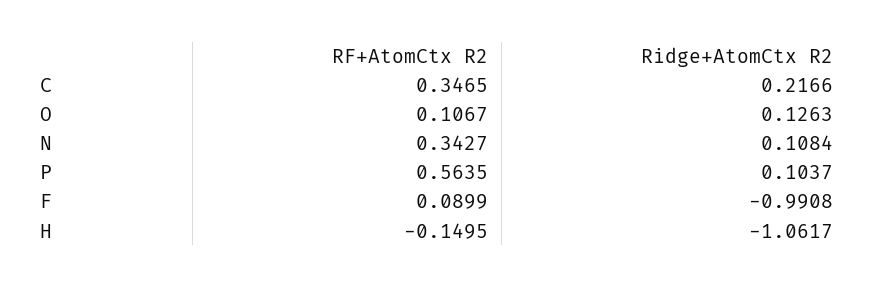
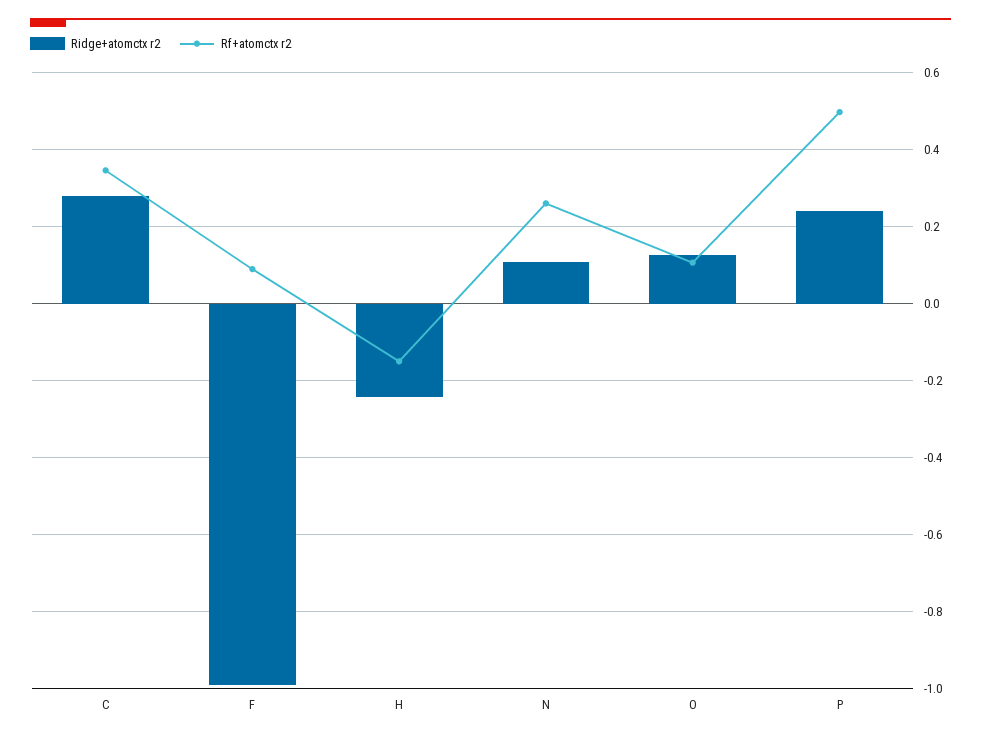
  {
    "RF+AtomCtx R2": {
      "C": 0.3465,
      "O": 0.1067,
-     "N": 0.3427,
+     "N": 0.26,
-     "P": 0.5635,
+     "P": 0.5,
      "F": 0.0899,
      "H": -0.1495
    },
    "Ridge+AtomCtx R2": {
-     "C": 0.2166,
+     "C": 0.28,
      "O": 0.1263,
      "N": 0.1084,
-     "P": 0.1037,
+     "P": 0.24,
      "F": -0.9908,
-     "H": -1.0617
+     "H": -0.24
    }
  }

